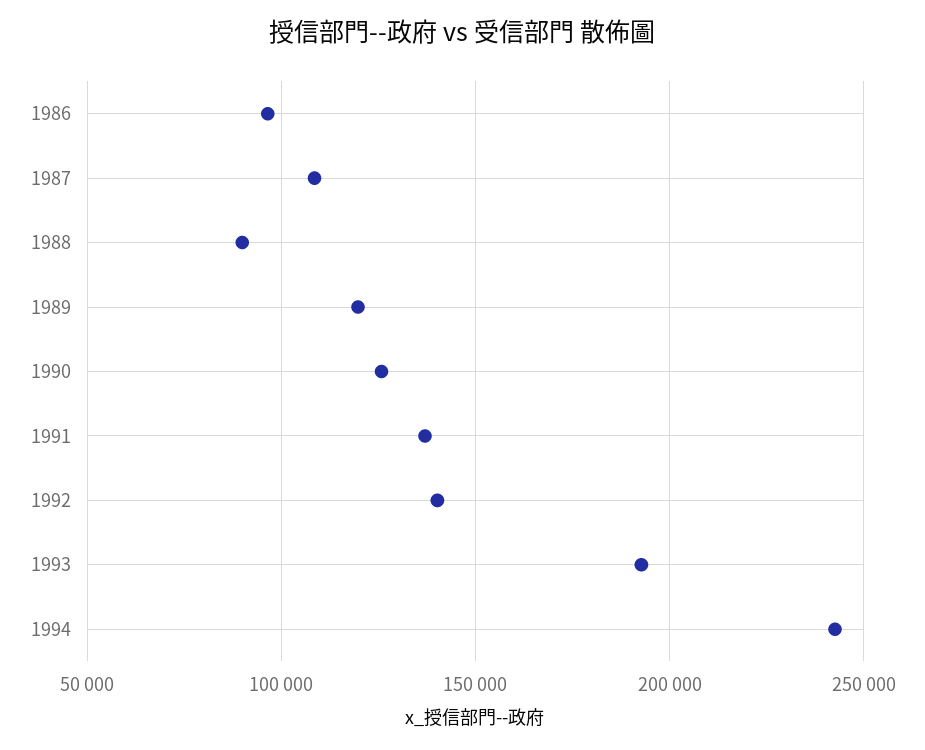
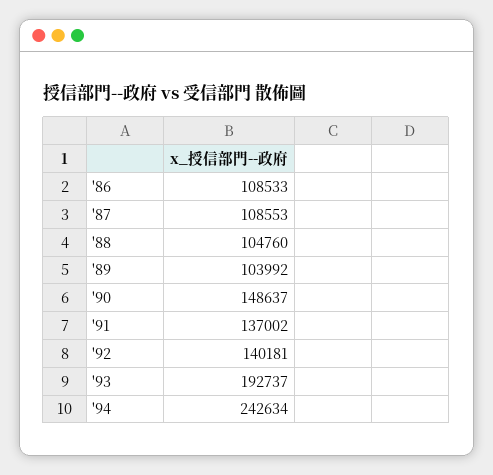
  {
-   "1986": 95000,
+   "1986": 108533,
    "1987": 108553,
-   "1988": 90000,
+   "1988": 104760,
-   "1989": 120000,
+   "1989": 103992,
-   "1990": 125000,
+   "1990": 148637,
    "1991": 137002,
    "1992": 140181,
    "1993": 192737,
    "1994": 242634
  }

